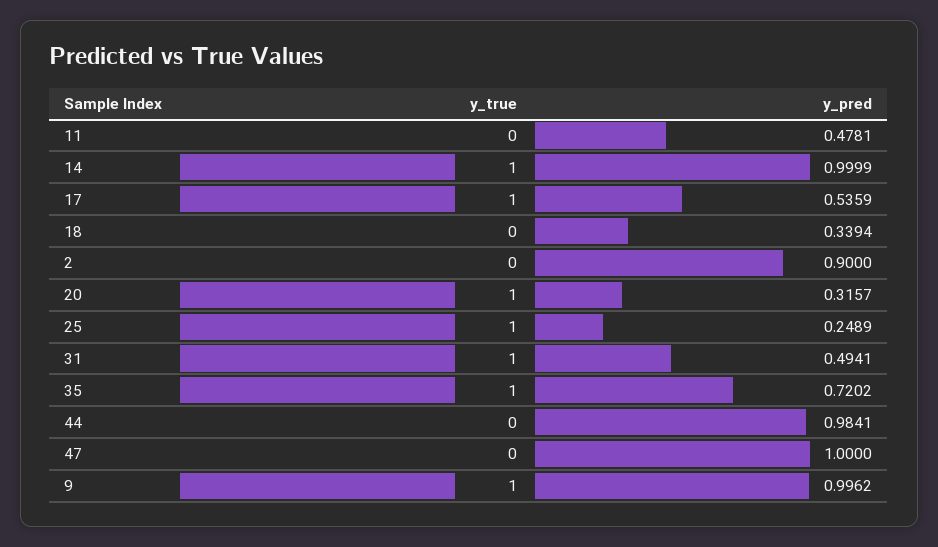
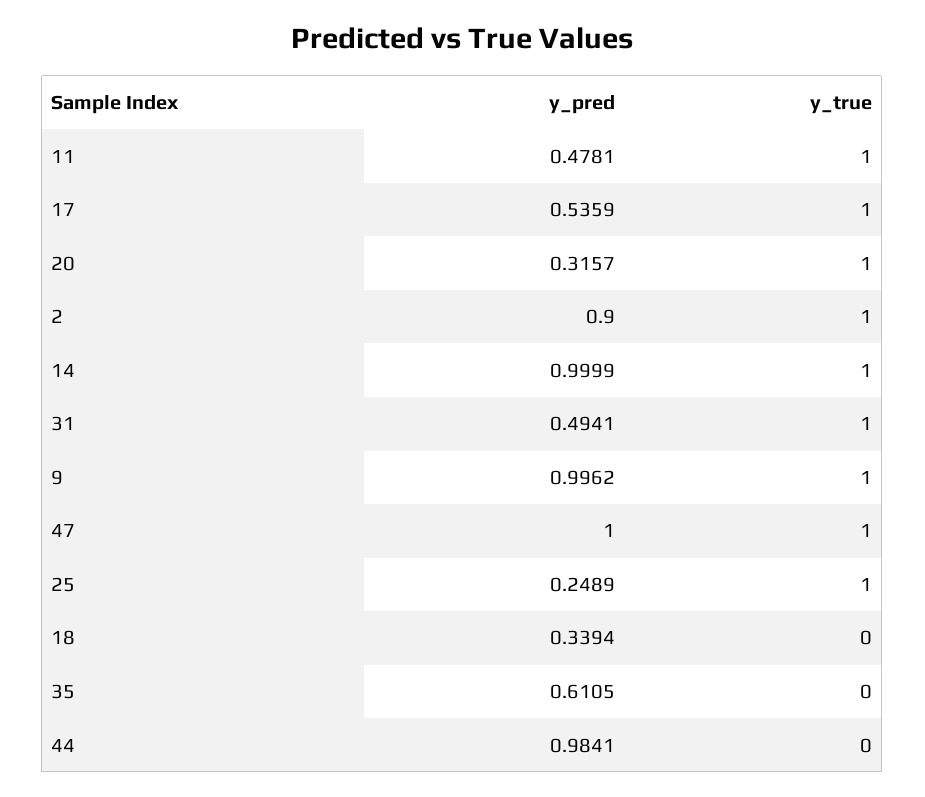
  {
    "y_true": {
-     "11": 0,
+     "11": 1,
      "14": 1,
      "17": 1,
      "18": 0,
-     "2": 0,
+     "2": 1,
      "20": 1,
      "25": 1,
      "31": 1,
-     "35": 1,
+     "35": 0,
      "44": 0,
-     "47": 0,
+     "47": 1,
      "9": 1
    },
    "y_pred": {
      "11": 0.4781,
      "14": 0.9999,
      "17": 0.5359,
      "18": 0.3394,
      "2": 0.9,
      "20": 0.3157,
      "25": 0.2489,
      "31": 0.4941,
-     "35": 0.7202,
+     "35": 0.6105,
      "44": 0.9841,
      "47": 1,
      "9": 0.9962
    }
  }

